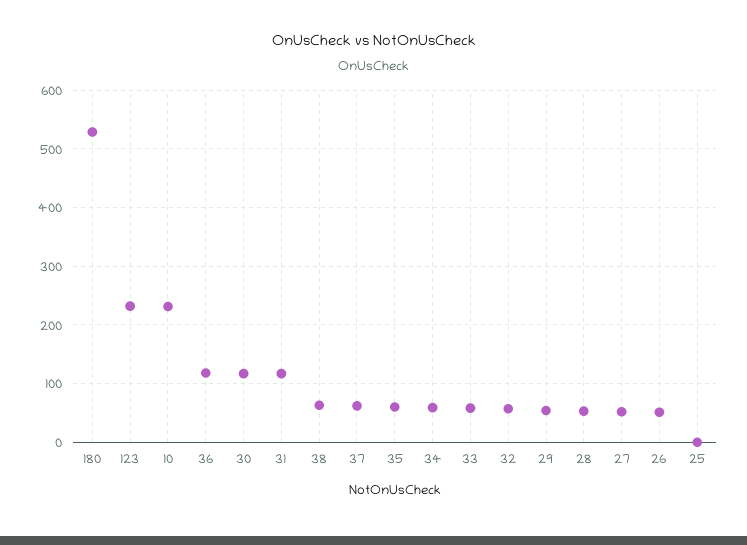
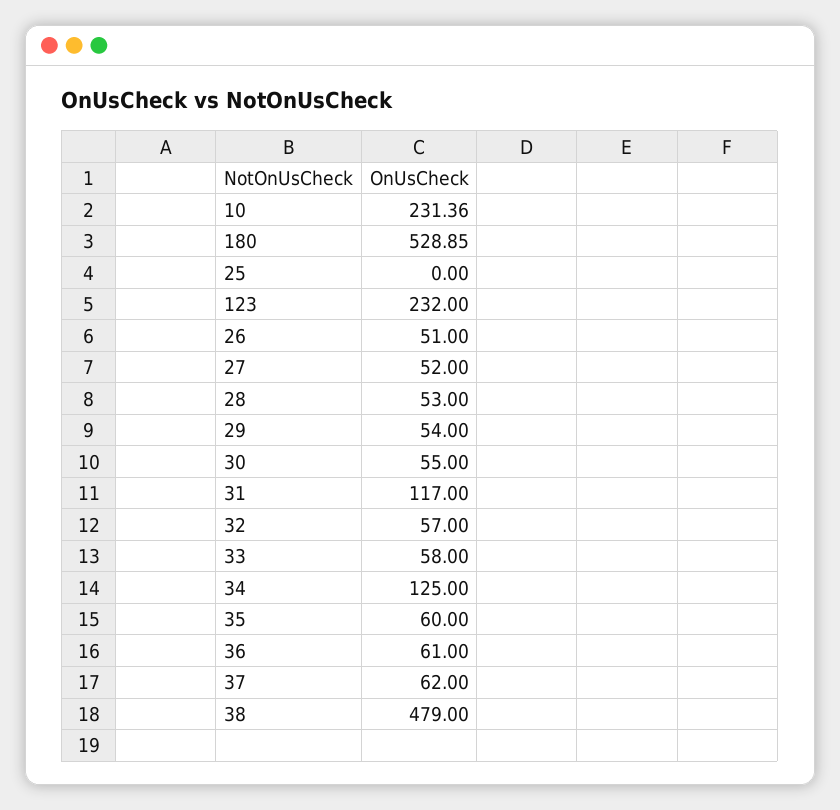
  {
    "180": 528.85,
    "123": 232,
    "10": 231.36,
-   "36": 120,
+   "36": 61,
-   "30": 120,
+   "30": 55,
    "31": 117,
-   "38": 60,
+   "38": 479,
    "37": 62,
    "35": 60,
-   "34": 60,
+   "34": 125,
    "33": 58,
    "32": 57,
    "29": 54,
    "28": 53,
    "27": 52,
    "26": 51,
    "25": 0
  }

